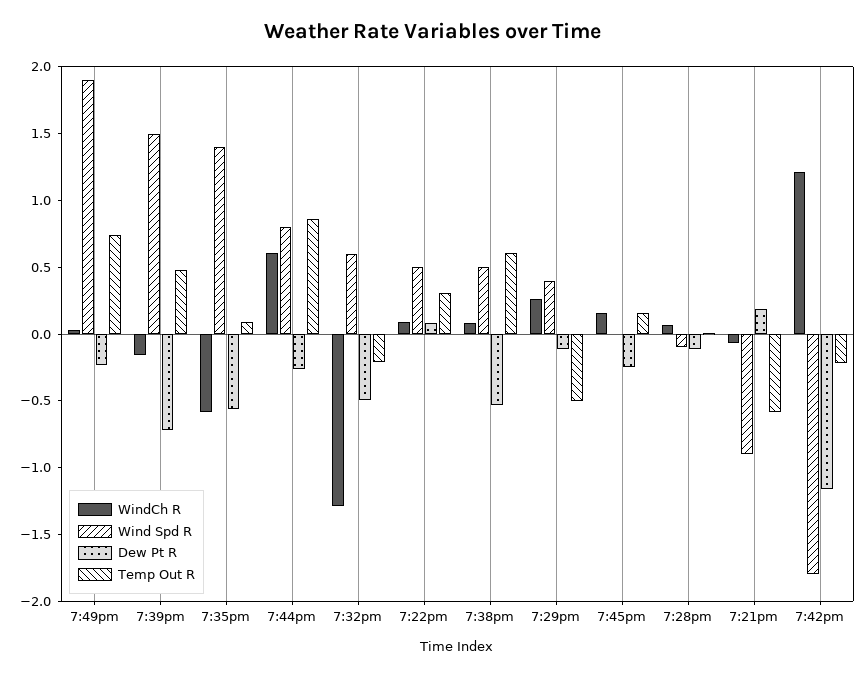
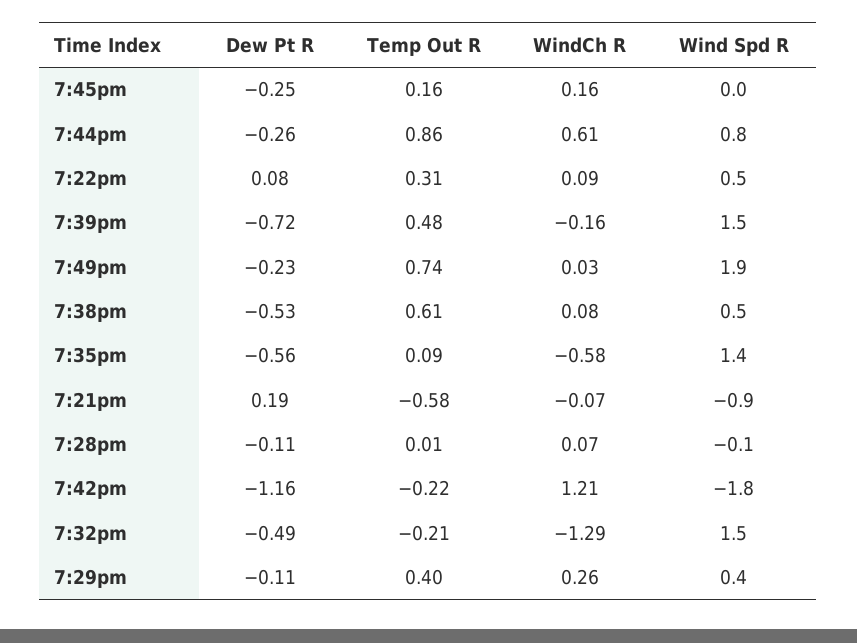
  {
    "WindCh R": {
      "7:49pm": 0.03,
      "7:39pm": -0.16,
      "7:35pm": -0.58,
      "7:44pm": 0.61,
      "7:32pm": -1.29,
      "7:22pm": 0.09,
      "7:38pm": 0.08,
      "7:29pm": 0.26,
      "7:45pm": 0.16,
      "7:28pm": 0.07,
      "7:21pm": -0.07,
      "7:42pm": 1.21
    },
    "Wind Spd R": {
      "7:49pm": 1.9,
      "7:39pm": 1.5,
      "7:35pm": 1.4,
      "7:44pm": 0.8,
-     "7:32pm": 0.6,
+     "7:32pm": 1.5,
      "7:22pm": 0.5,
      "7:38pm": 0.5,
      "7:29pm": 0.4,
      "7:45pm": 0,
      "7:28pm": -0.1,
      "7:21pm": -0.9,
      "7:42pm": -1.8
    },
    "Dew Pt R": {
      "7:49pm": -0.23,
      "7:39pm": -0.72,
      "7:35pm": -0.56,
      "7:44pm": -0.26,
      "7:32pm": -0.49,
      "7:22pm": 0.08,
      "7:38pm": -0.53,
      "7:29pm": -0.11,
      "7:45pm": -0.25,
      "7:28pm": -0.11,
      "7:21pm": 0.19,
      "7:42pm": -1.16
    },
    "Temp Out R": {
      "7:49pm": 0.74,
      "7:39pm": 0.48,
      "7:35pm": 0.09,
      "7:44pm": 0.86,
      "7:32pm": -0.21,
      "7:22pm": 0.31,
      "7:38pm": 0.61,
-     "7:29pm": -0.5,
+     "7:29pm": 0.4,
      "7:45pm": 0.16,
      "7:28pm": 0.01,
      "7:21pm": -0.58,
      "7:42pm": -0.22
    }
  }

